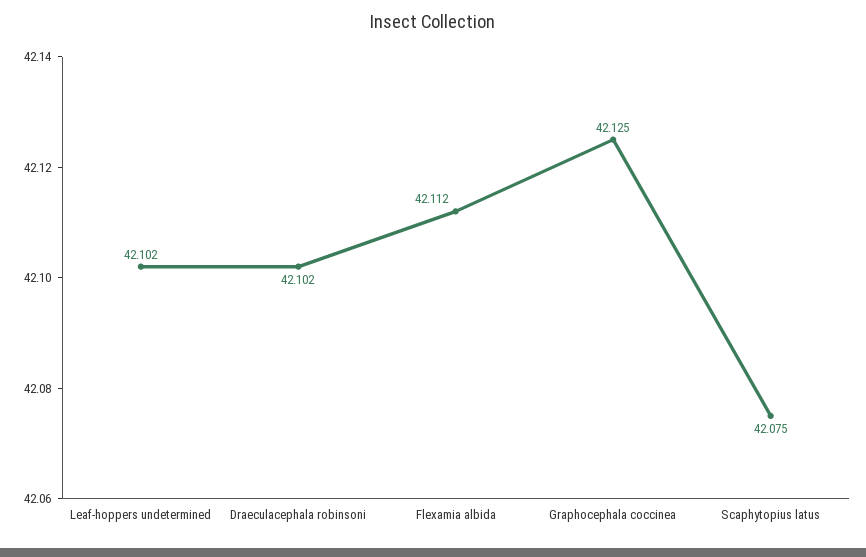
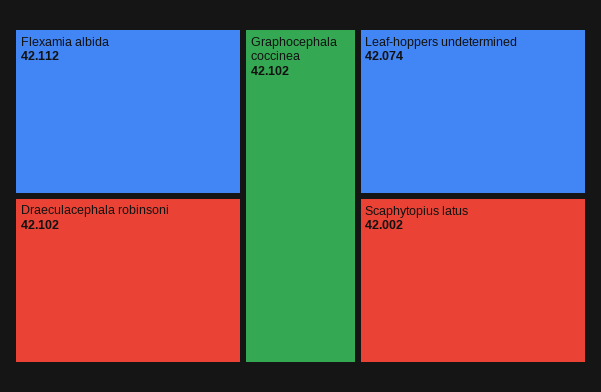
  {
-   "Leaf-hoppers undetermined": 42.102,
+   "Leaf-hoppers undetermined": 42.074,
    "Draeculacephala robinsoni": 42.102,
    "Flexamia albida": 42.112,
-   "Graphocephala coccinea": 42.125,
+   "Graphocephala coccinea": 42.102,
-   "Scaphytopius latus": 42.075
+   "Scaphytopius latus": 42.002
  }

